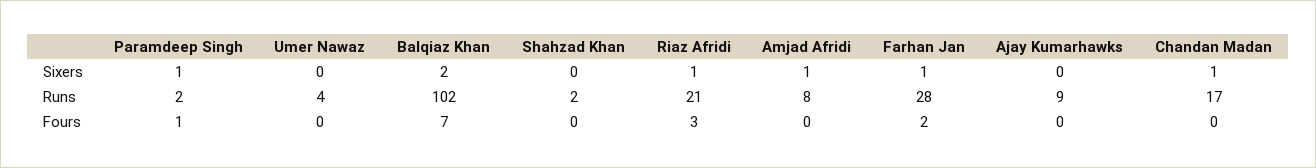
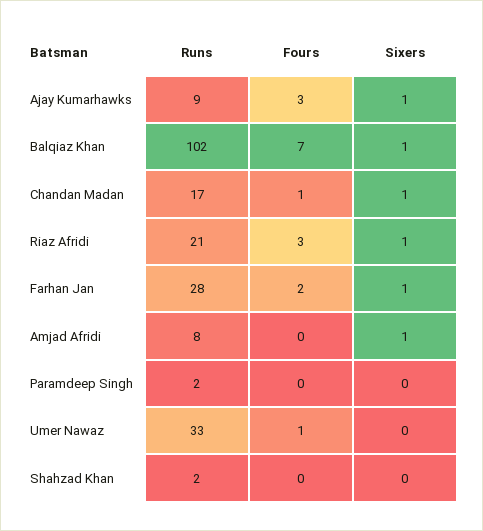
  {
    "Paramdeep Singh": {
-     "Sixers": 1,
+     "Sixers": 0,
      "Runs": 2,
-     "Fours": 1
+     "Fours": 0
    },
    "Umer Nawaz": {
      "Sixers": 0,
-     "Runs": 4,
+     "Runs": 33,
-     "Fours": 0
+     "Fours": 1
    },
    "Balqiaz Khan": {
-     "Sixers": 2,
+     "Sixers": 1,
      "Runs": 102,
      "Fours": 7
    },
    "Shahzad Khan": {
      "Sixers": 0,
      "Runs": 2,
      "Fours": 0
    },
    "Riaz Afridi": {
      "Sixers": 1,
      "Runs": 21,
      "Fours": 3
    },
    "Amjad Afridi": {
      "Sixers": 1,
      "Runs": 8,
      "Fours": 0
    },
    "Farhan Jan": {
      "Sixers": 1,
      "Runs": 28,
      "Fours": 2
    },
    "Ajay Kumarhawks": {
-     "Sixers": 0,
+     "Sixers": 1,
      "Runs": 9,
-     "Fours": 0
+     "Fours": 3
    },
    "Chandan Madan": {
      "Sixers": 1,
      "Runs": 17,
-     "Fours": 0
+     "Fours": 1
    }
  }

